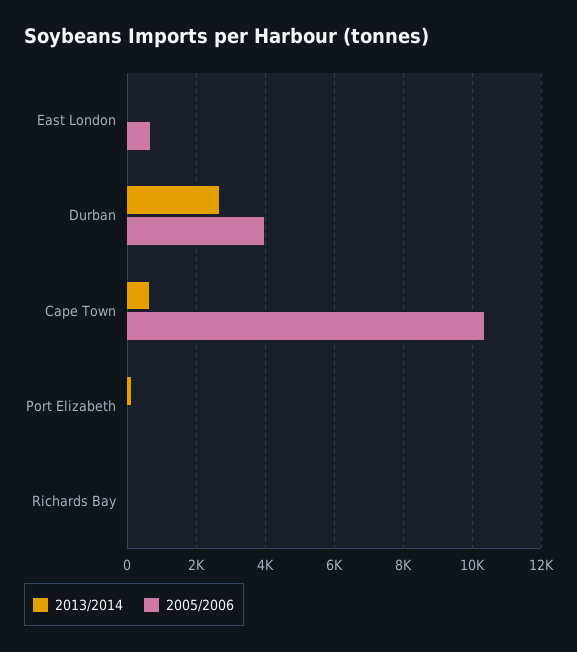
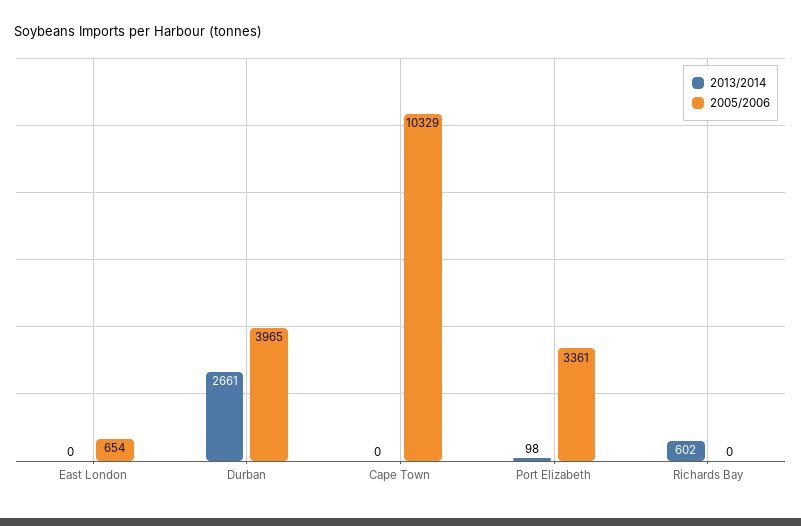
  {
    "2013/2014": {
      "East London": 0,
      "Durban": 2661,
-     "Cape Town": 600,
+     "Cape Town": 0,
      "Port Elizabeth": 98,
-     "Richards Bay": 0
+     "Richards Bay": 602
    },
    "2005/2006": {
      "East London": 654,
      "Durban": 3965,
      "Cape Town": 10329,
-     "Port Elizabeth": 0,
+     "Port Elizabeth": 3361,
      "Richards Bay": 0
    }
  }

